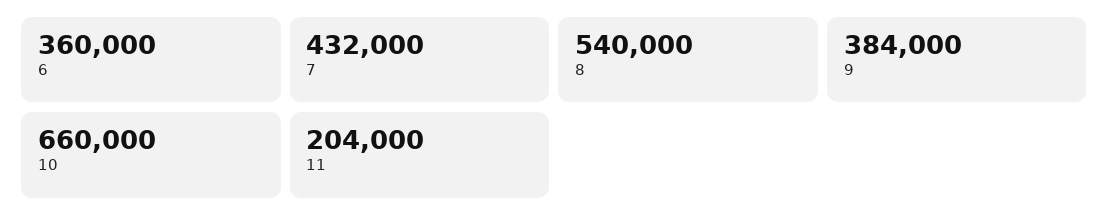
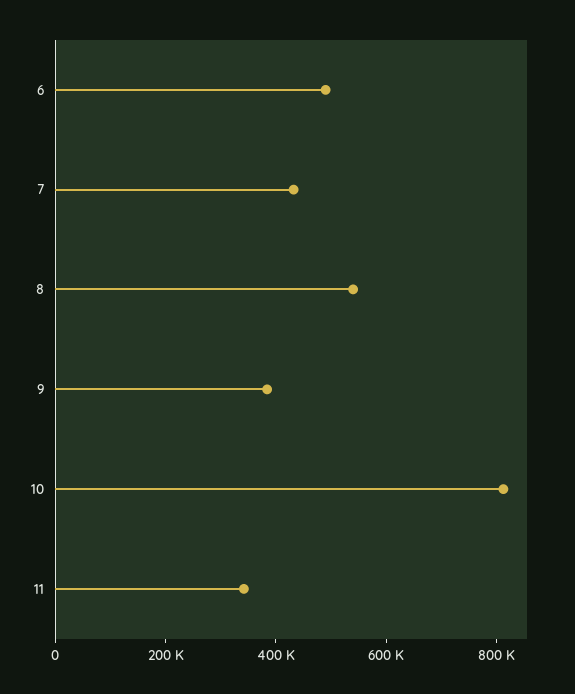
  {
-   "6": 360000,
+   "6": 500000,
    "7": 432000,
    "8": 540000,
    "9": 384000,
-   "10": 660000,
+   "10": 800000,
-   "11": 204000
+   "11": 350000
  }

